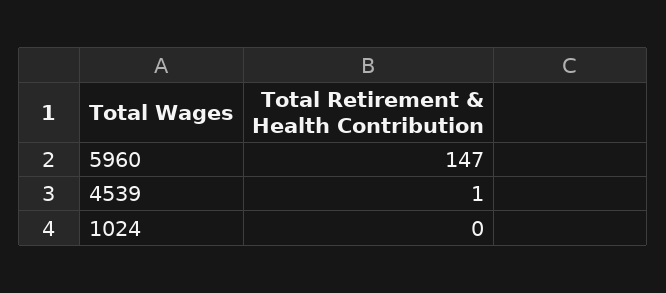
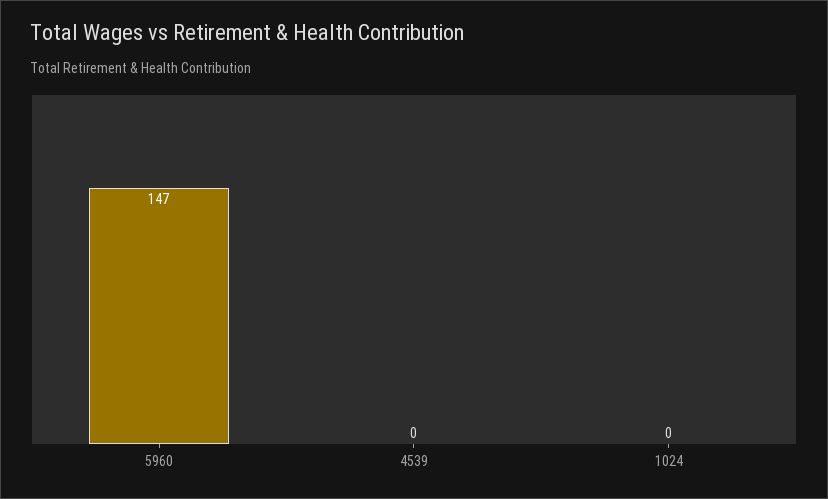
  {
    "5960": 147,
-   "4539": 1,
+   "4539": 0,
    "1024": 0
  }

